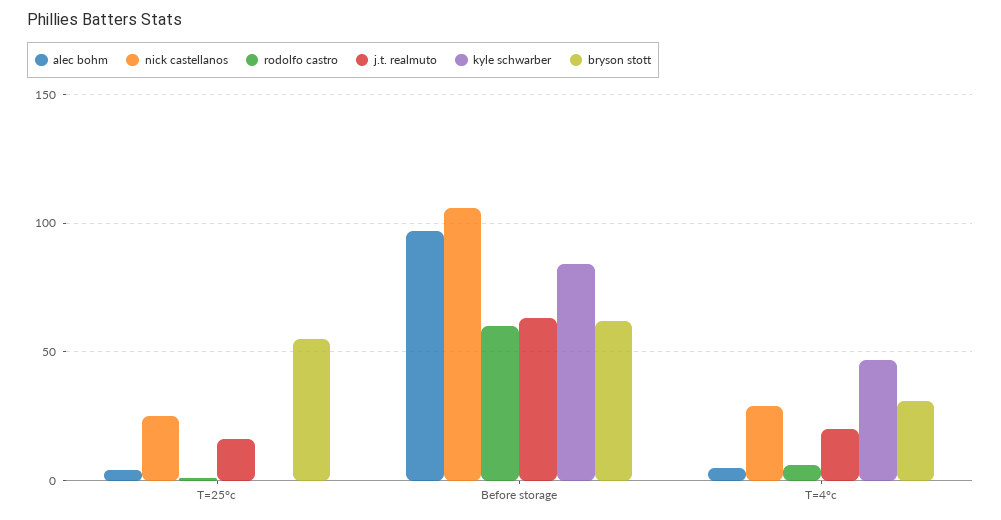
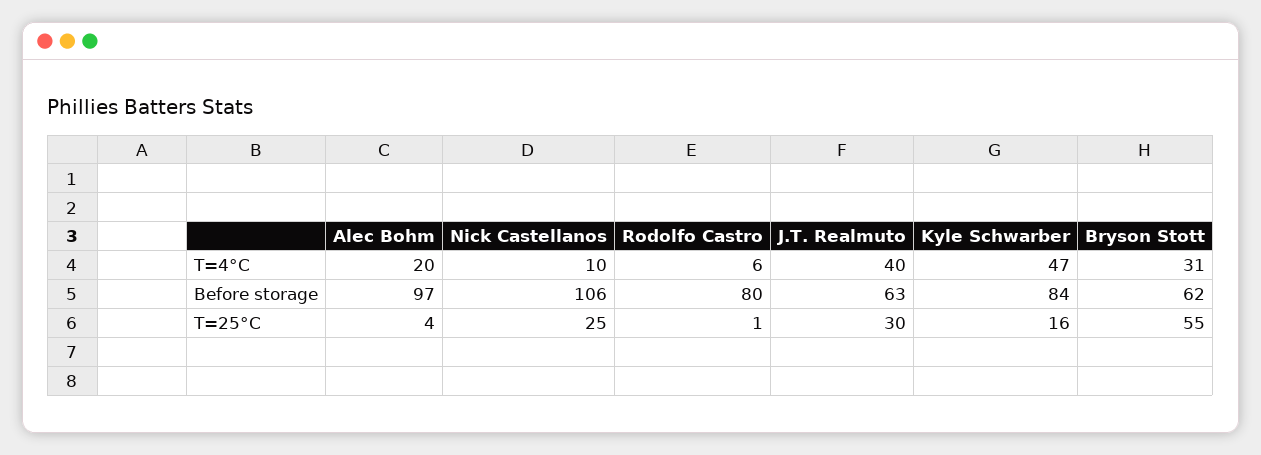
  {
    "alec bohm": {
      "T=25°c": 4,
      "Before storage": 97,
-     "T=4°c": 5
+     "T=4°c": 20
    },
    "nick castellanos": {
      "T=25°c": 25,
      "Before storage": 106,
-     "T=4°c": 30
+     "T=4°c": 10
    },
    "rodolfo castro": {
      "T=25°c": 1,
-     "Before storage": 60,
+     "Before storage": 80,
      "T=4°c": 6
    },
    "j.t. realmuto": {
-     "T=25°c": 15,
+     "T=25°c": 30,
      "Before storage": 63,
-     "T=4°c": 20
+     "T=4°c": 40
    },
    "kyle schwarber": {
-     "T=25°c": 0,
+     "T=25°c": 16,
      "Before storage": 84,
      "T=4°c": 47
    },
    "bryson stott": {
      "T=25°c": 55,
      "Before storage": 62,
      "T=4°c": 31
    }
  }

